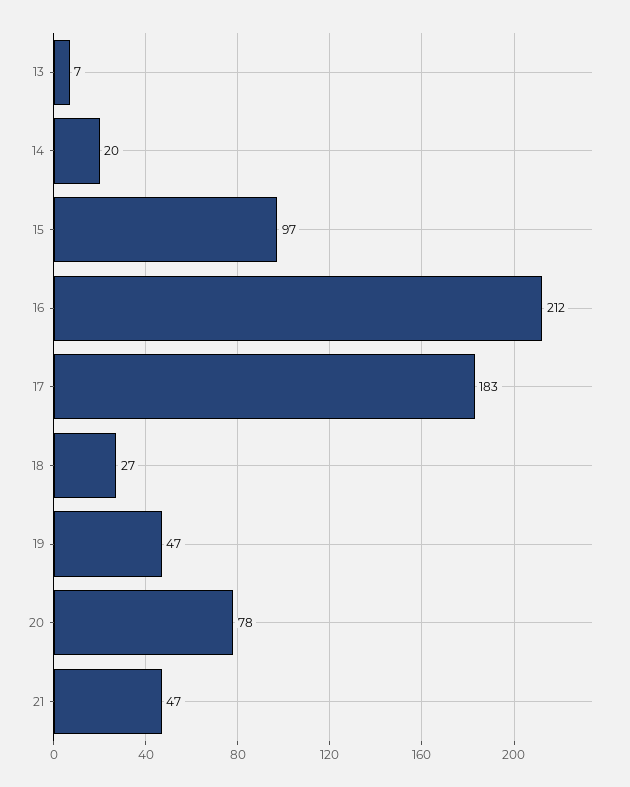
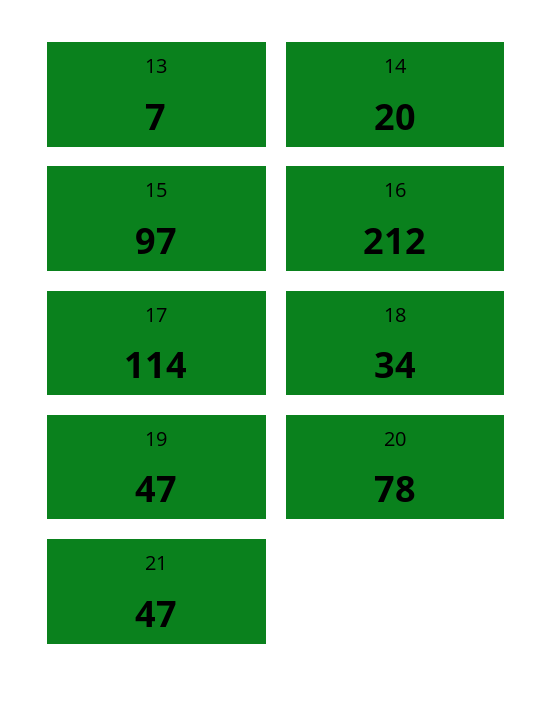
  {
    "13": 7,
    "14": 20,
    "15": 97,
    "16": 212,
-   "17": 183,
+   "17": 114,
-   "18": 27,
+   "18": 34,
    "19": 47,
    "20": 78,
    "21": 47
  }

